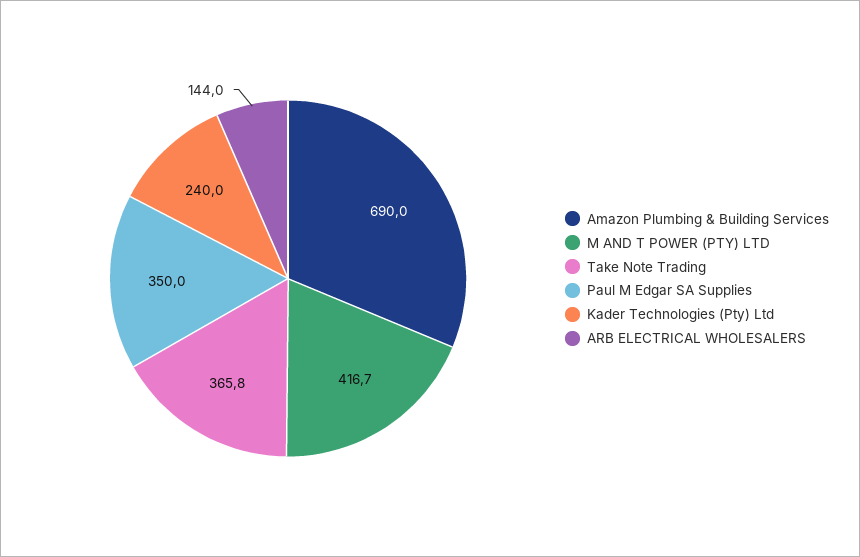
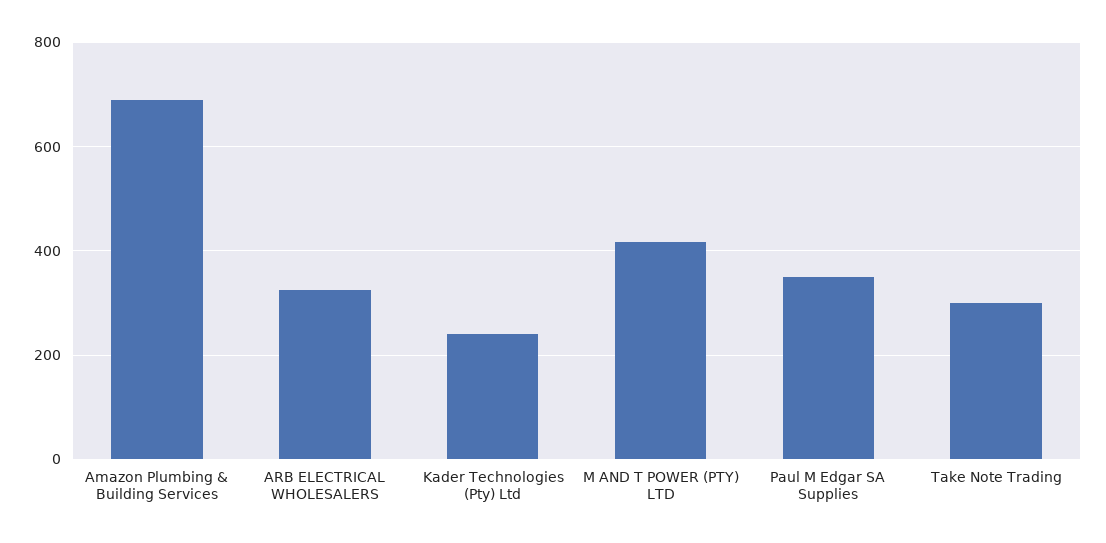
  {
    "Amazon Plumbing & Building Services": 690,
    "M AND T POWER (PTY) LTD": 416.7,
-   "Take Note Trading": 365.8,
+   "Take Note Trading": 300,
    "Paul M Edgar SA Supplies": 350,
    "Kader Technologies (Pty) Ltd": 240,
-   "ARB ELECTRICAL WHOLESALERS": 144
+   "ARB ELECTRICAL WHOLESALERS": 320
  }

